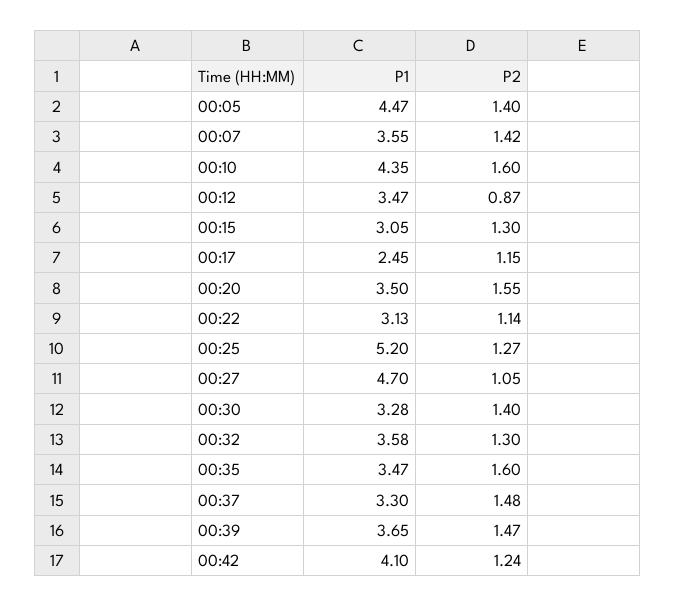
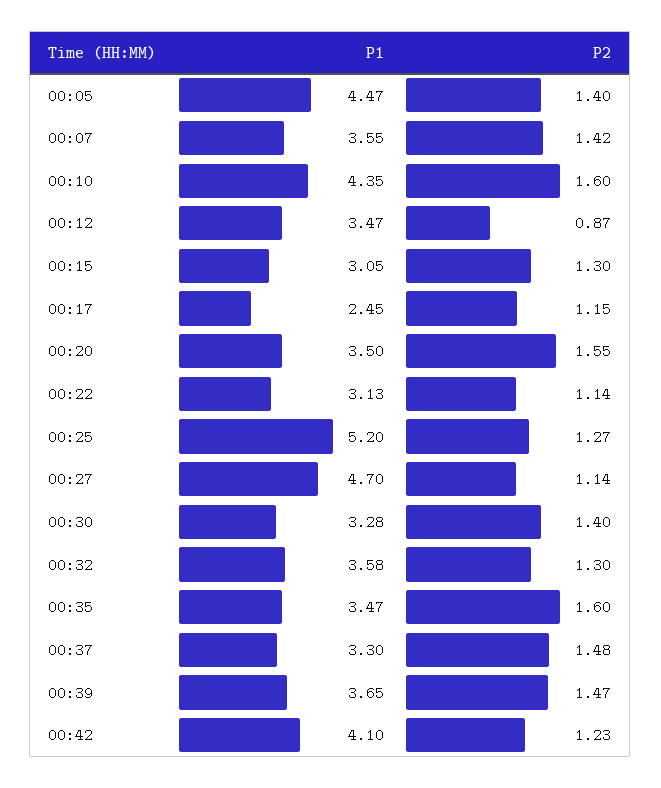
  {
    "P1": {
      "00:05": 4.47,
      "00:07": 3.55,
      "00:10": 4.35,
      "00:12": 3.47,
      "00:15": 3.05,
      "00:17": 2.45,
      "00:20": 3.5,
      "00:22": 3.13,
      "00:25": 5.2,
      "00:27": 4.7,
      "00:30": 3.28,
      "00:32": 3.58,
      "00:35": 3.47,
      "00:37": 3.3,
      "00:39": 3.65,
      "00:42": 4.1
    },
    "P2": {
      "00:05": 1.4,
      "00:07": 1.42,
      "00:10": 1.6,
      "00:12": 0.87,
      "00:15": 1.3,
      "00:17": 1.15,
      "00:20": 1.55,
      "00:22": 1.14,
      "00:25": 1.27,
-     "00:27": 1.05,
+     "00:27": 1.14,
      "00:30": 1.4,
      "00:32": 1.3,
      "00:35": 1.6,
      "00:37": 1.48,
      "00:39": 1.47,
-     "00:42": 1.24
+     "00:42": 1.23
    }
  }

